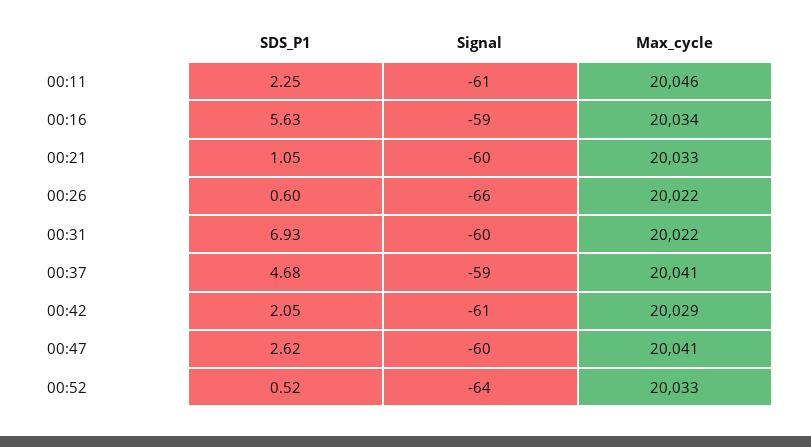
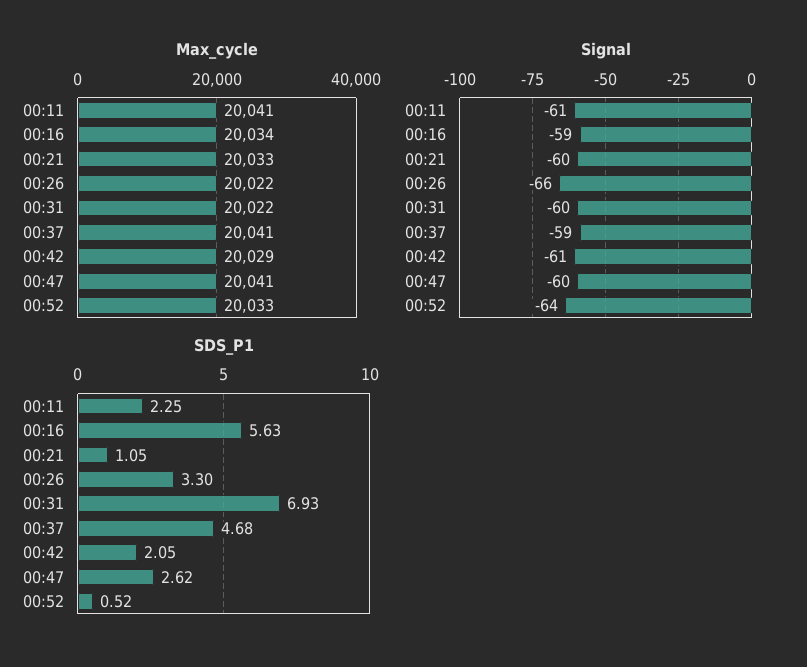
  {
    "SDS_P1": {
      "00:11": 2.25,
      "00:16": 5.63,
      "00:21": 1.05,
-     "00:26": 0.6,
+     "00:26": 3.3,
      "00:31": 6.93,
      "00:37": 4.68,
      "00:42": 2.05,
      "00:47": 2.62,
      "00:52": 0.52
    },
    "Signal": {
      "00:11": -61,
      "00:16": -59,
      "00:21": -60,
      "00:26": -66,
      "00:31": -60,
      "00:37": -59,
      "00:42": -61,
      "00:47": -60,
      "00:52": -64
    },
    "Max_cycle": {
-     "00:11": 20046,
+     "00:11": 20041,
      "00:16": 20034,
      "00:21": 20033,
      "00:26": 20022,
      "00:31": 20022,
      "00:37": 20041,
      "00:42": 20029,
      "00:47": 20041,
      "00:52": 20033
    }
  }

